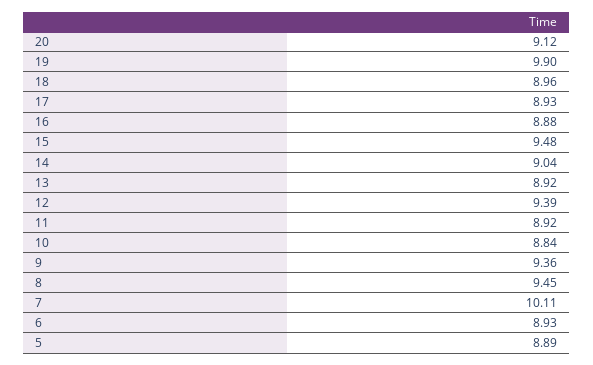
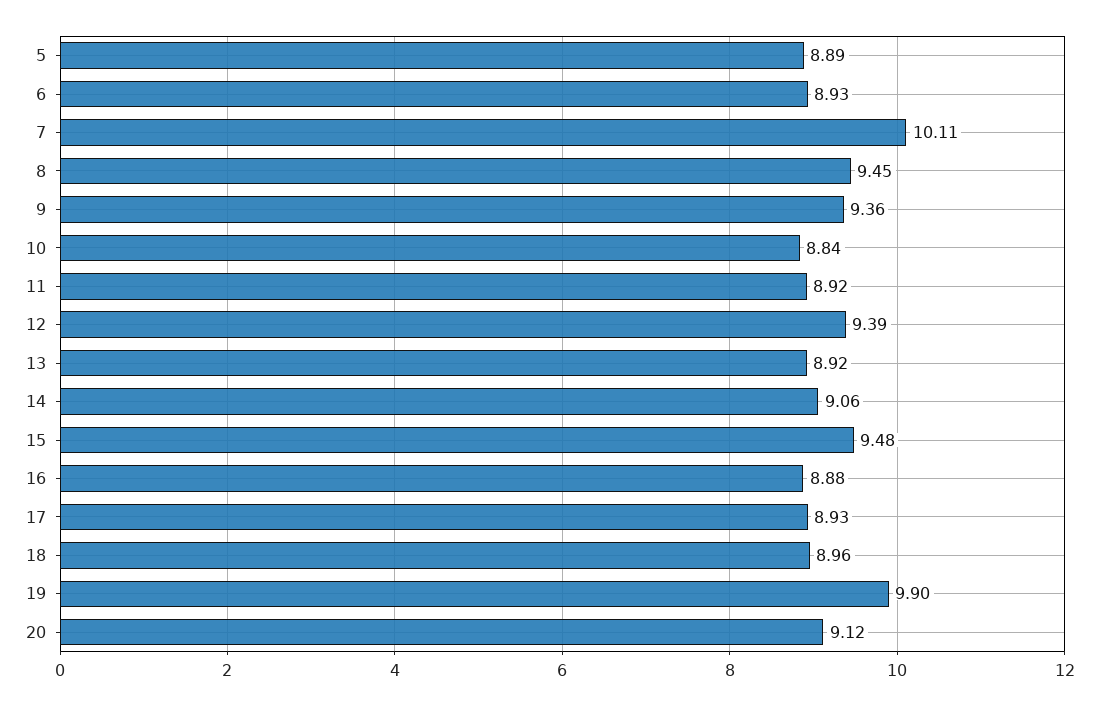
  {
    "20": 9.12,
    "19": 9.9,
    "18": 8.96,
    "17": 8.93,
    "16": 8.88,
    "15": 9.48,
-   "14": 9.04,
+   "14": 9.06,
    "13": 8.92,
    "12": 9.39,
    "11": 8.92,
    "10": 8.84,
    "9": 9.36,
    "8": 9.45,
    "7": 10.11,
    "6": 8.93,
    "5": 8.89
  }

